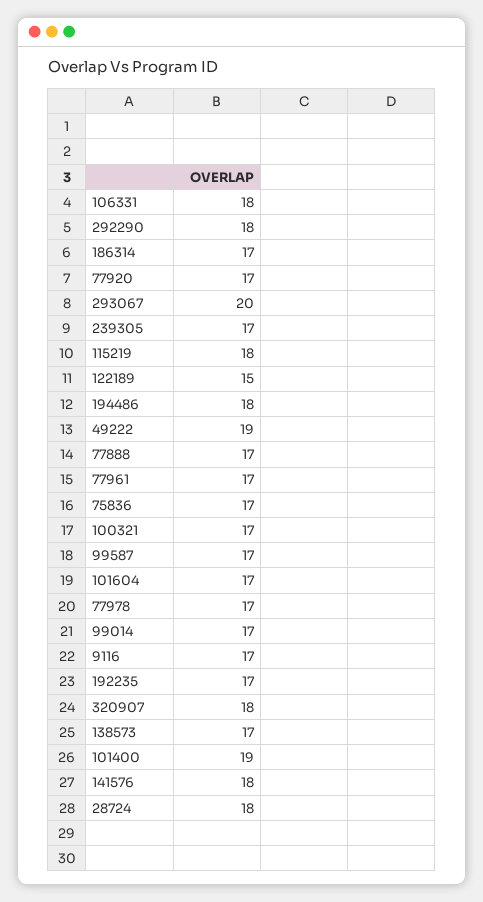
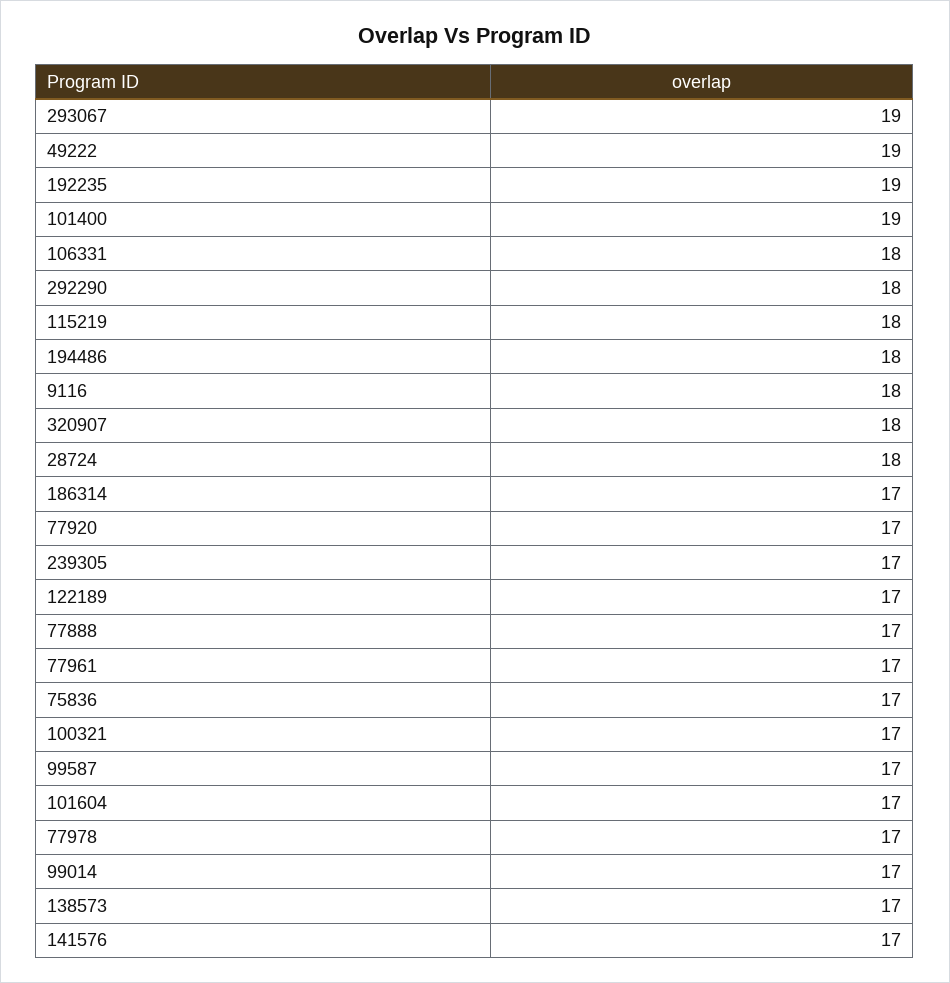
  {
    "106331": 18,
    "292290": 18,
    "186314": 17,
    "77920": 17,
-   "293067": 20,
+   "293067": 19,
    "239305": 17,
    "115219": 18,
-   "122189": 15,
+   "122189": 17,
    "194486": 18,
    "49222": 19,
    "77888": 17,
    "77961": 17,
    "75836": 17,
    "100321": 17,
    "99587": 17,
    "101604": 17,
    "77978": 17,
    "99014": 17,
-   "9116": 17,
+   "9116": 18,
-   "192235": 17,
+   "192235": 19,
    "320907": 18,
    "138573": 17,
    "101400": 19,
-   "141576": 18,
+   "141576": 17,
    "28724": 18
  }

